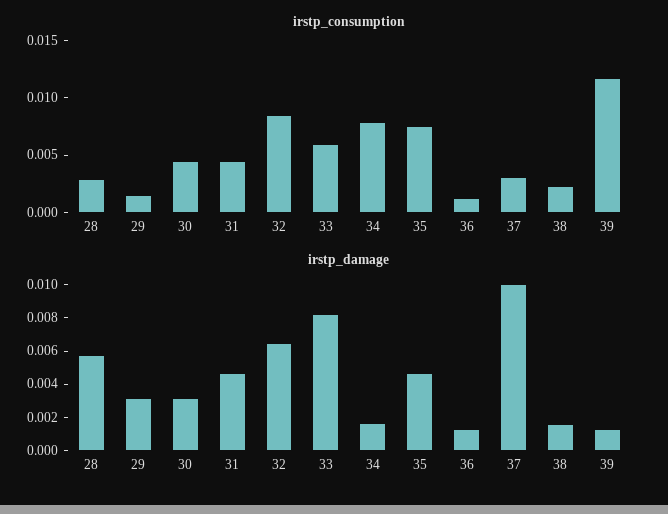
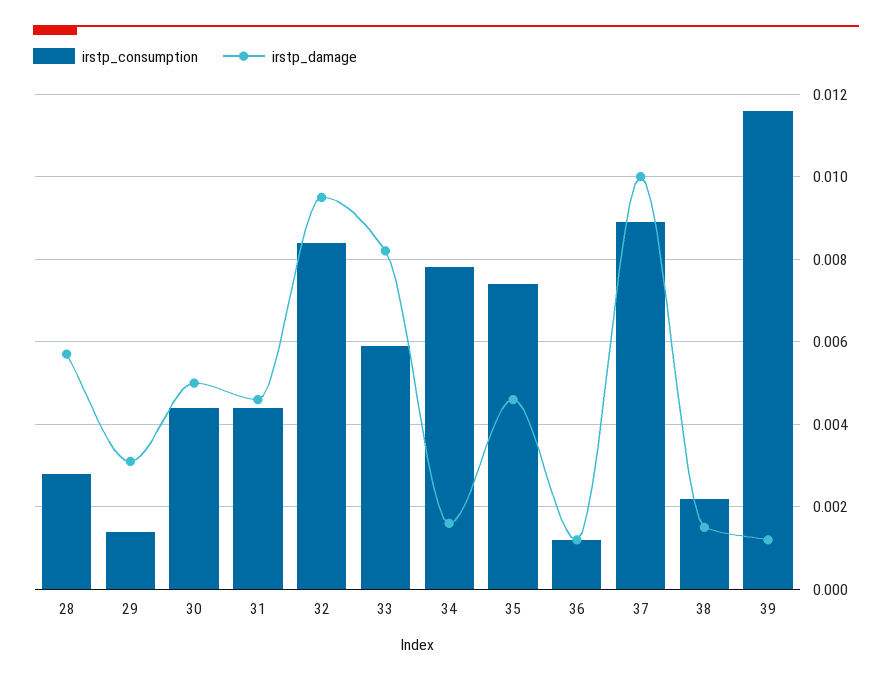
  {
    "irstp_consumption": {
      "28": 0.003,
      "29": 0.0015,
      "30": 0.0045,
      "31": 0.0045,
      "32": 0.0085,
      "33": 0.006,
      "34": 0.008,
      "35": 0.0075,
      "36": 0.001,
-     "37": 0.003,
+     "37": 0.009,
      "38": 0.002,
      "39": 0.0115
    },
    "irstp_damage": {
      "28": 0.0055,
      "29": 0.003,
-     "30": 0.003,
+     "30": 0.005,
      "31": 0.0045,
-     "32": 0.0065,
+     "32": 0.0095,
      "33": 0.008,
      "34": 0.0015,
      "35": 0.0045,
      "36": 0.001,
      "37": 0.01,
      "38": 0.0015,
      "39": 0.001
    }
  }

